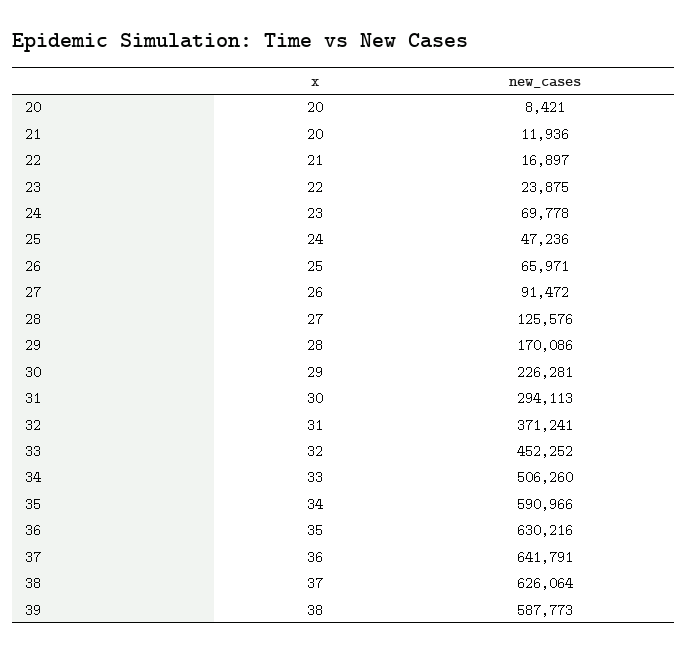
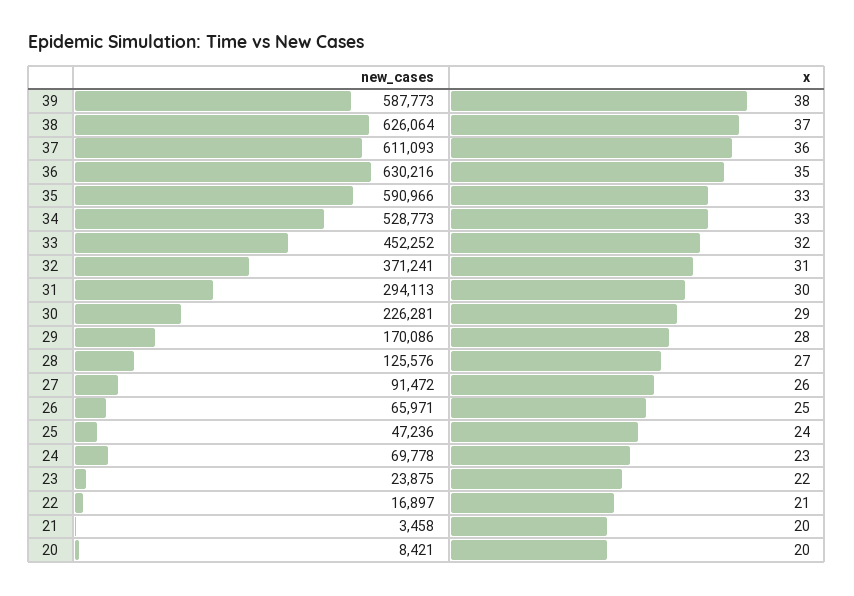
  {
    "x": {
      "20": 20,
      "21": 20,
      "22": 21,
      "23": 22,
      "24": 23,
      "25": 24,
      "26": 25,
      "27": 26,
      "28": 27,
      "29": 28,
      "30": 29,
      "31": 30,
      "32": 31,
      "33": 32,
      "34": 33,
-     "35": 34,
+     "35": 33,
      "36": 35,
      "37": 36,
      "38": 37,
      "39": 38
    },
    "new_cases": {
      "20": 8421,
-     "21": 11936,
+     "21": 3458,
      "22": 16897,
      "23": 23875,
      "24": 69778,
      "25": 47236,
      "26": 65971,
      "27": 91472,
      "28": 125576,
      "29": 170086,
      "30": 226281,
      "31": 294113,
      "32": 371241,
      "33": 452252,
-     "34": 506260,
+     "34": 528773,
      "35": 590966,
      "36": 630216,
-     "37": 641791,
+     "37": 611093,
      "38": 626064,
      "39": 587773
    }
  }

